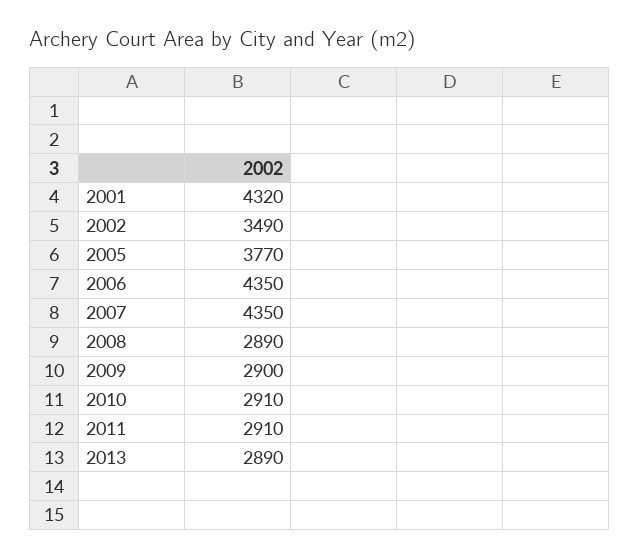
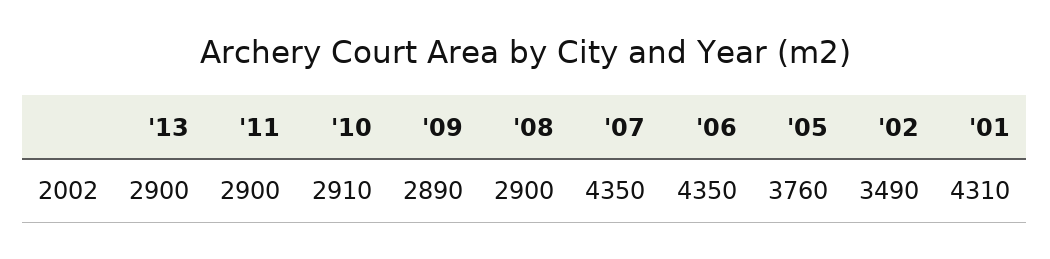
  {
-   "2001": 4320,
+   "2001": 4310,
    "2002": 3490,
-   "2005": 3770,
+   "2005": 3760,
    "2006": 4350,
    "2007": 4350,
-   "2008": 2890,
+   "2008": 2900,
-   "2009": 2900,
+   "2009": 2890,
    "2010": 2910,
-   "2011": 2910,
+   "2011": 2900,
-   "2013": 2890
+   "2013": 2900
  }

